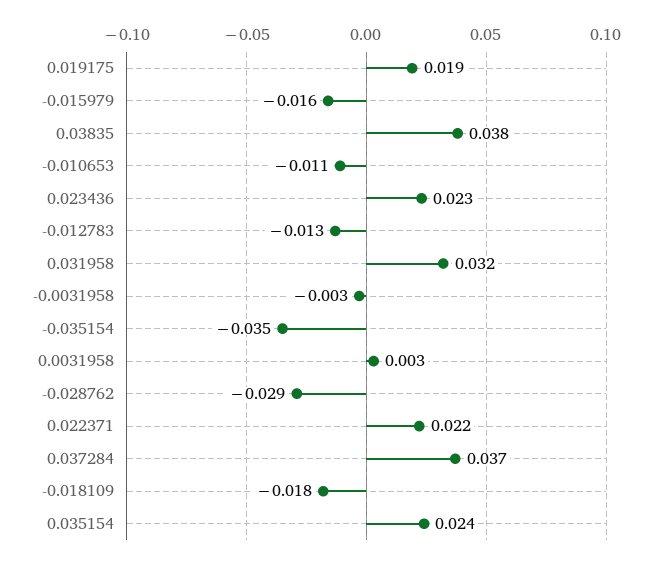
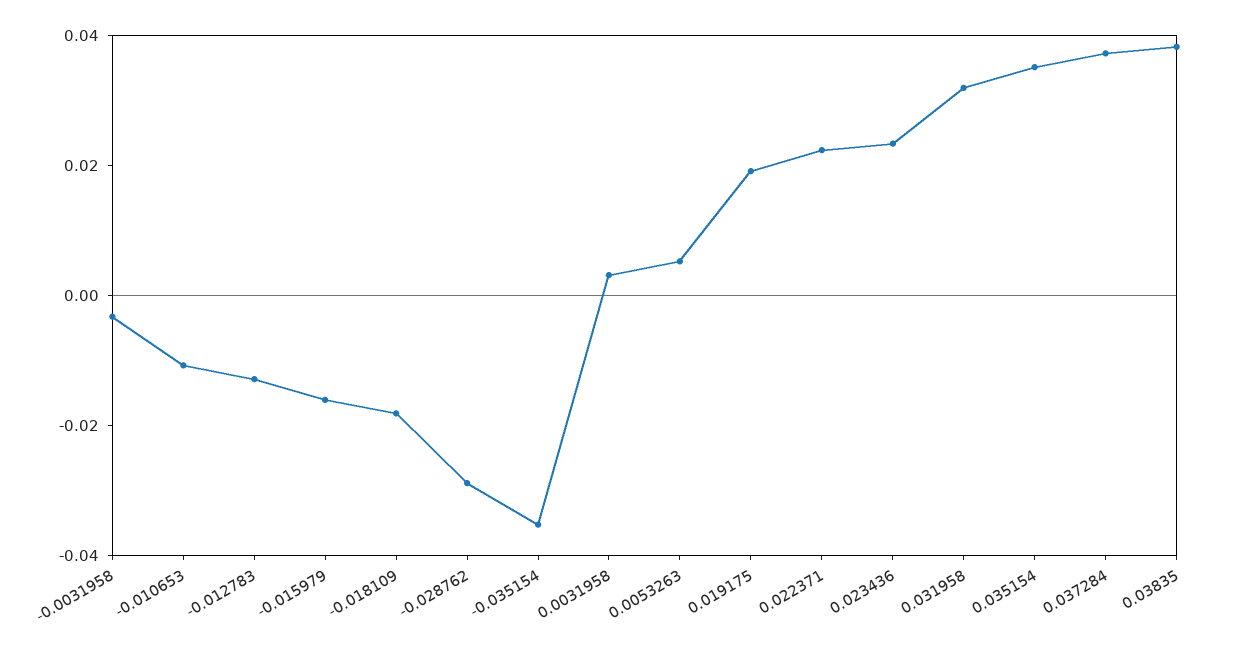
  {
    "0.019175": 0.019,
    "-0.015979": -0.016,
    "0.03835": 0.038,
    "-0.010653": -0.011,
    "0.023436": 0.023,
    "-0.012783": -0.013,
    "0.031958": 0.032,
    "-0.0031958": -0.003,
    "-0.035154": -0.035,
    "0.0031958": 0.003,
    "-0.028762": -0.029,
    "0.022371": 0.022,
    "0.037284": 0.037,
    "-0.018109": -0.018,
-   "0.035154": 0.024
+   "0.035154": 0.035,
+   "0.0053263": 0.005
  }

